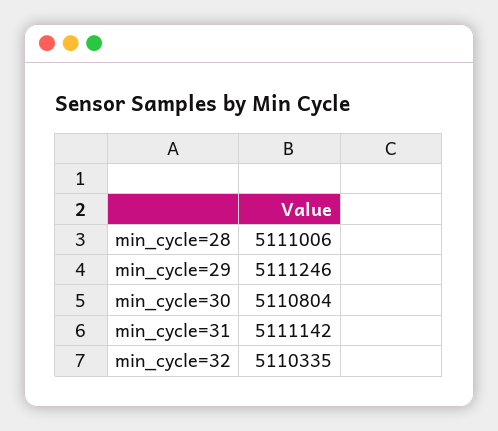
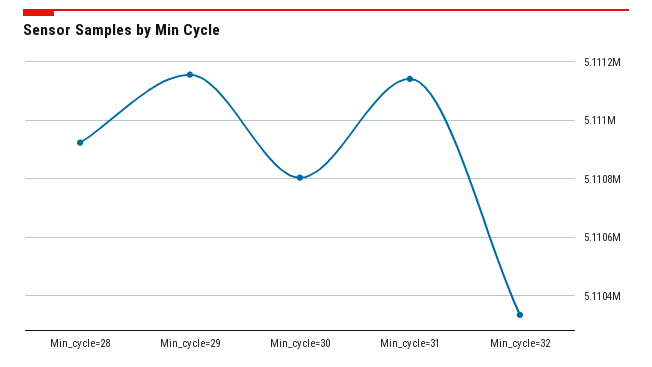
  {
-   "min_cycle=28": 5111006,
+   "min_cycle=28": 5110925,
-   "min_cycle=29": 5111246,
+   "min_cycle=29": 5111150,
    "min_cycle=30": 5110804,
    "min_cycle=31": 5111142,
    "min_cycle=32": 5110335
  }

